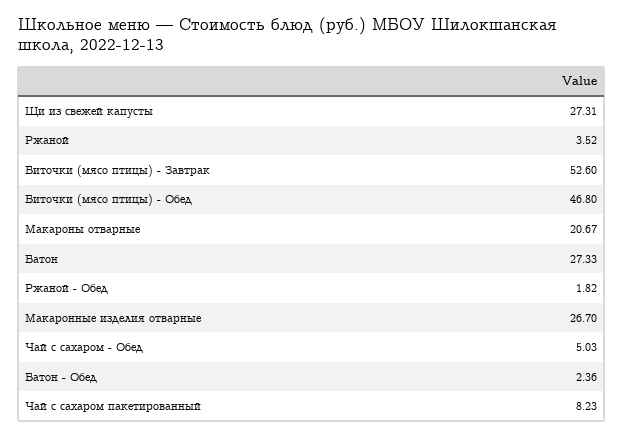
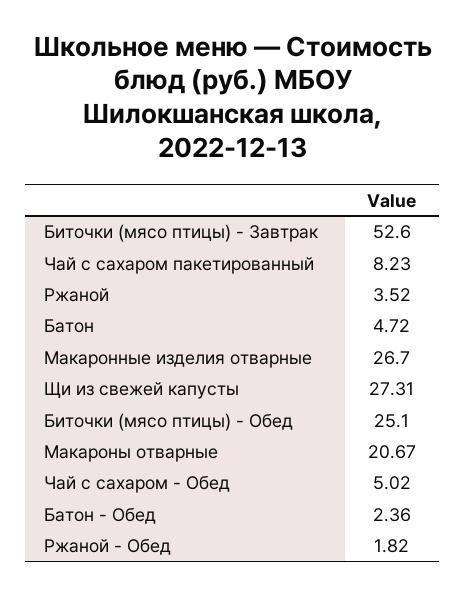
  {
    "Щи из свежей капусты": 27.31,
    "Ржаной": 3.52,
    "Биточки (мясо птицы) - Завтрак": 52.6,
-   "Биточки (мясо птицы) - Обед": 46.8,
+   "Биточки (мясо птицы) - Обед": 25.1,
    "Макароны отварные": 20.67,
-   "Батон": 27.33,
+   "Батон": 4.72,
    "Ржаной - Обед": 1.82,
    "Макаронные изделия отварные": 26.7,
-   "Чай с сахаром - Обед": 5.03,
+   "Чай с сахаром - Обед": 5.02,
    "Батон - Обед": 2.36,
    "Чай с сахаром пакетированный": 8.23
  }

